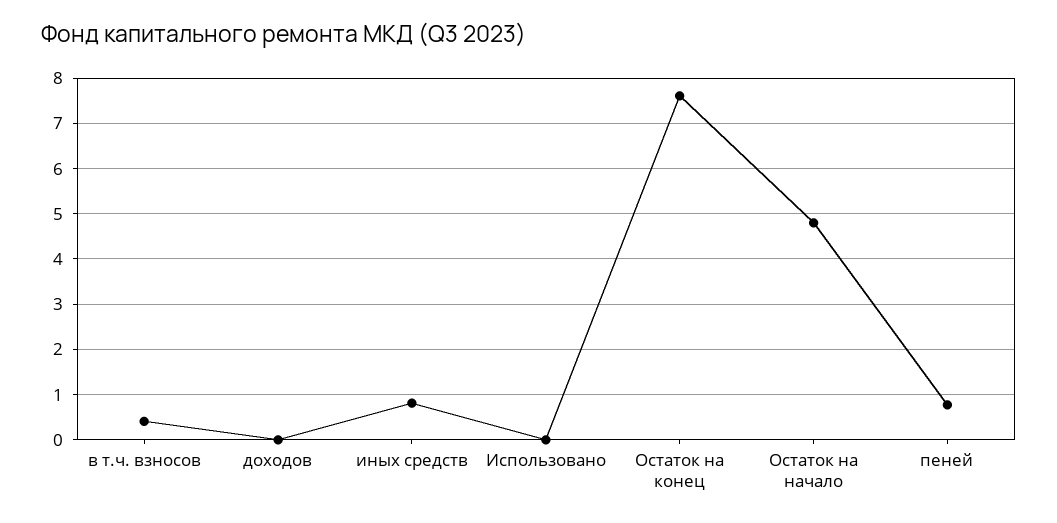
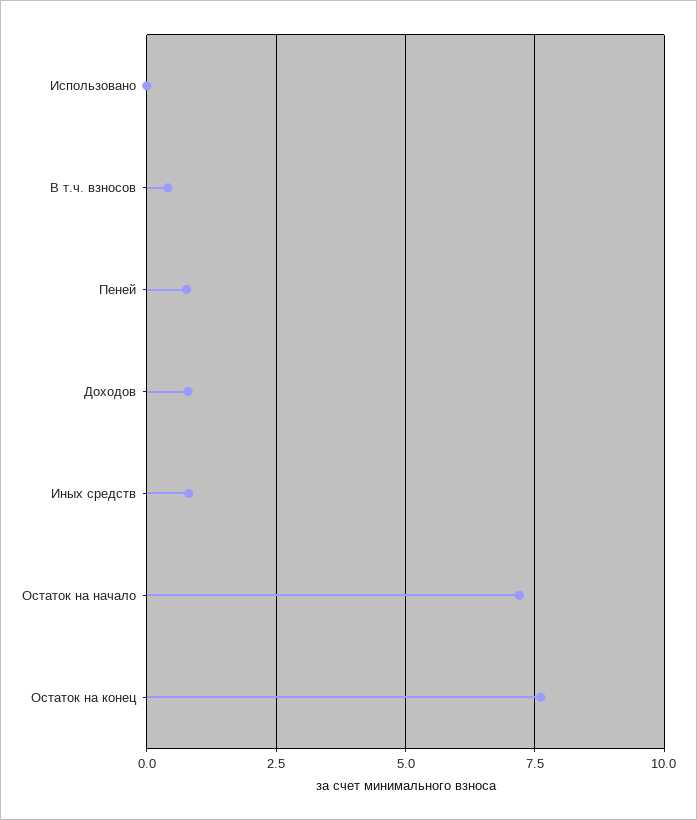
  {
    "в т.ч. взносов": 0.4,
-   "доходов": 0,
+   "доходов": 0.75,
    "иных средств": 0.8,
    "Использовано": 0,
    "Остаток на конец": 7.6,
-   "Остаток на начало": 4.8,
+   "Остаток на начало": 7.25,
    "пеней": 0.8
  }

